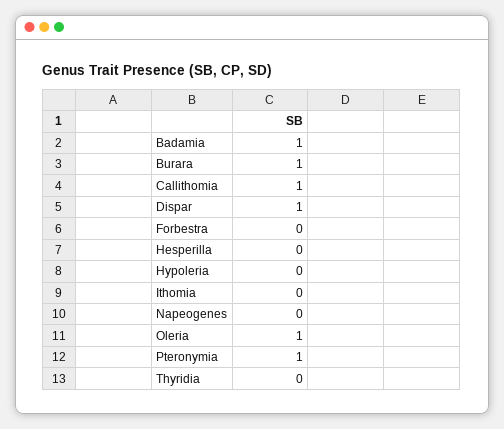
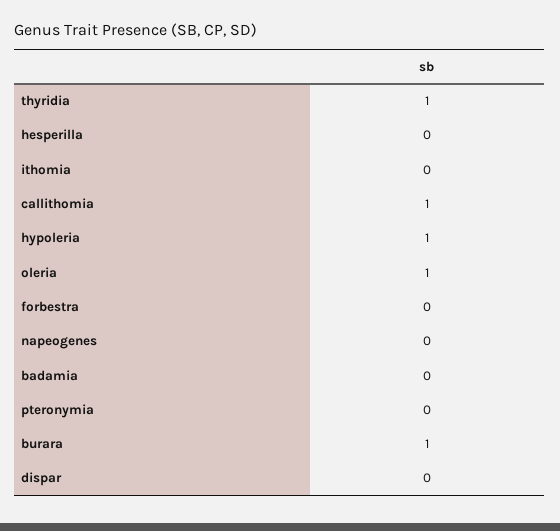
  {
-   "Badamia": 1,
+   "Badamia": 0,
    "Burara": 1,
    "Callithomia": 1,
-   "Dispar": 1,
+   "Dispar": 0,
    "Forbestra": 0,
    "Hesperilla": 0,
-   "Hypoleria": 0,
+   "Hypoleria": 1,
    "Ithomia": 0,
    "Napeogenes": 0,
    "Oleria": 1,
-   "Pteronymia": 1,
+   "Pteronymia": 0,
-   "Thyridia": 0
+   "Thyridia": 1
  }

